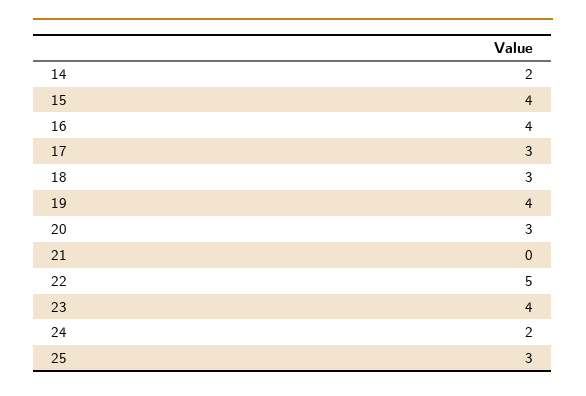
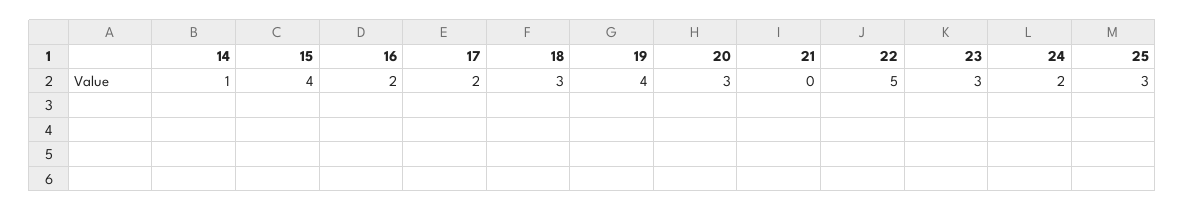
  {
-   "14": 2,
+   "14": 1,
    "15": 4,
-   "16": 4,
+   "16": 2,
-   "17": 3,
+   "17": 2,
    "18": 3,
    "19": 4,
    "20": 3,
    "21": 0,
    "22": 5,
-   "23": 4,
+   "23": 3,
    "24": 2,
    "25": 3
  }

